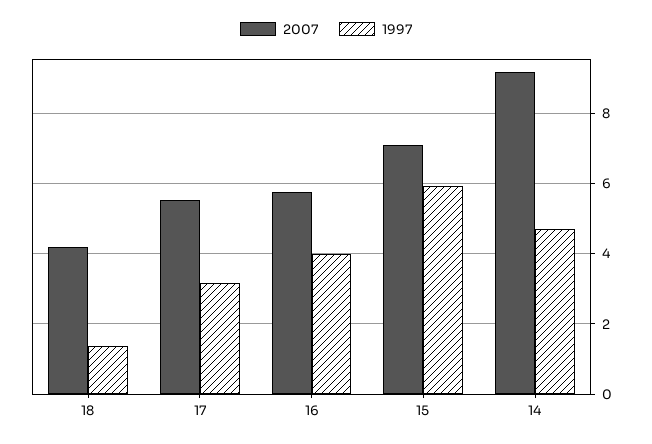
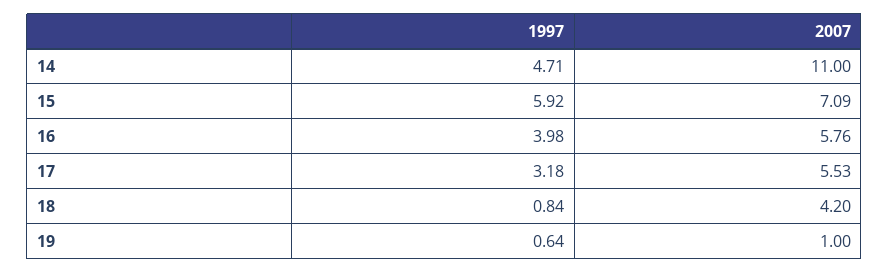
  {
    "2007": {
      "18": 4.2,
      "17": 5.53,
      "16": 5.76,
      "15": 7.09,
-     "14": 9.2
+     "14": 11,
+     "19": 1
    },
    "1997": {
-     "18": 1.4,
+     "18": 0.84,
      "17": 3.18,
      "16": 3.98,
      "15": 5.92,
-     "14": 4.71
+     "14": 4.71,
+     "19": 0.64
    }
  }

